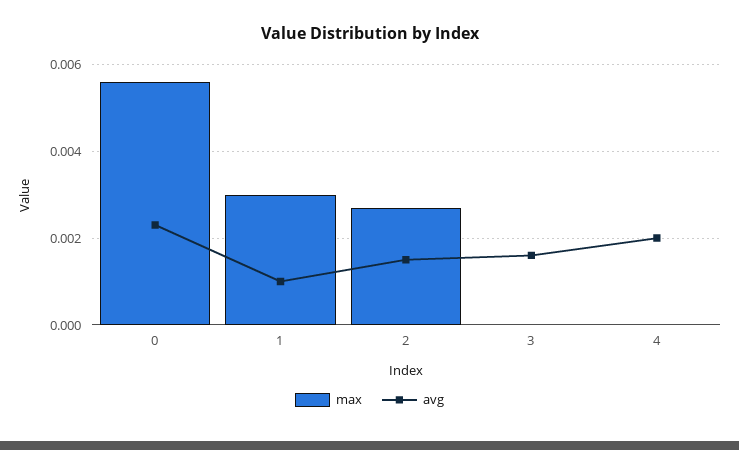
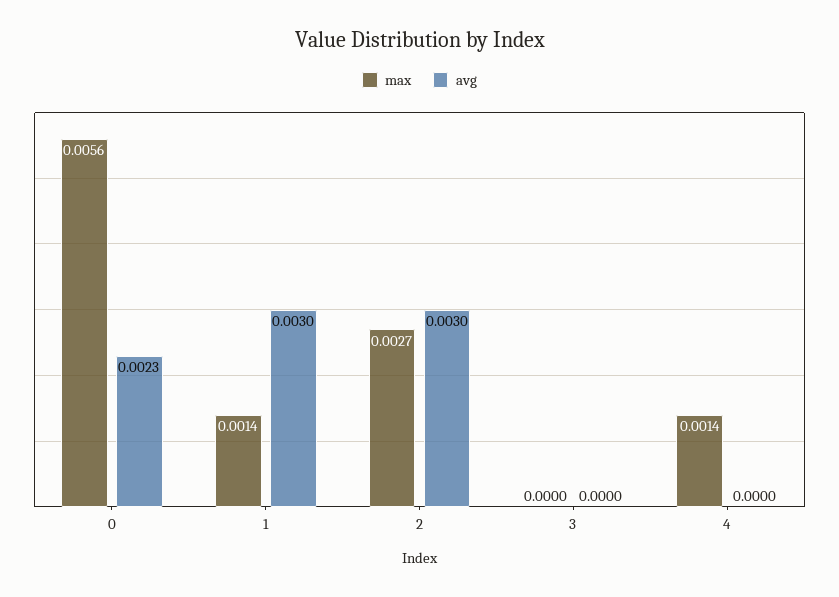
  {
    "max": {
      "0": 0.0056,
-     "1": 0.003,
+     "1": 0.0014,
      "2": 0.0027,
      "3": 0,
-     "4": 0
+     "4": 0.0014
    },
    "avg": {
      "0": 0.0023,
-     "1": 0.001,
+     "1": 0.003,
-     "2": 0.0015,
+     "2": 0.003,
-     "3": 0.0015,
+     "3": 0,
-     "4": 0.002
+     "4": 0
    }
  }

